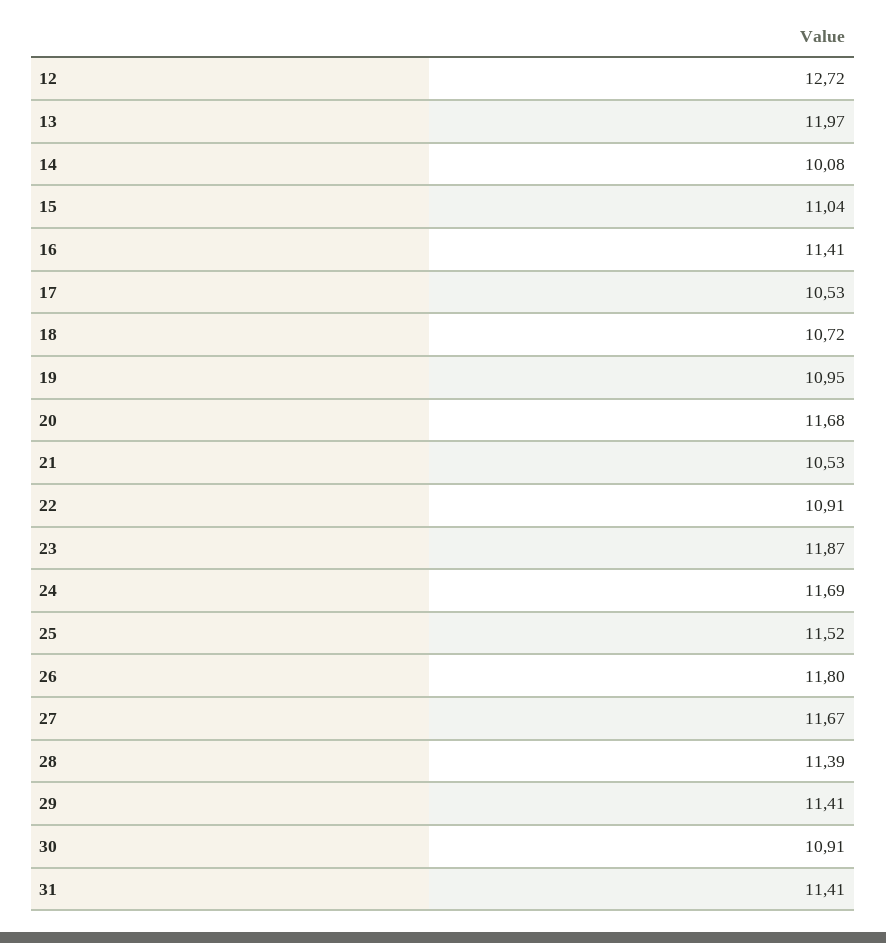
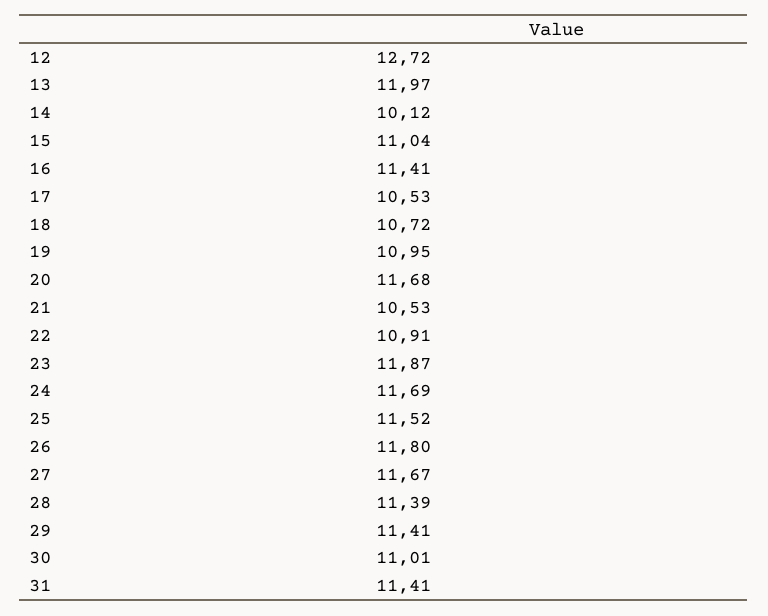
  {
    "12": 12.72,
    "13": 11.97,
-   "14": 10.08,
+   "14": 10.12,
    "15": 11.04,
    "16": 11.41,
    "17": 10.53,
    "18": 10.72,
    "19": 10.95,
    "20": 11.68,
    "21": 10.53,
    "22": 10.91,
    "23": 11.87,
    "24": 11.69,
    "25": 11.52,
    "26": 11.8,
    "27": 11.67,
    "28": 11.39,
    "29": 11.41,
-   "30": 10.91,
+   "30": 11.01,
    "31": 11.41
  }

